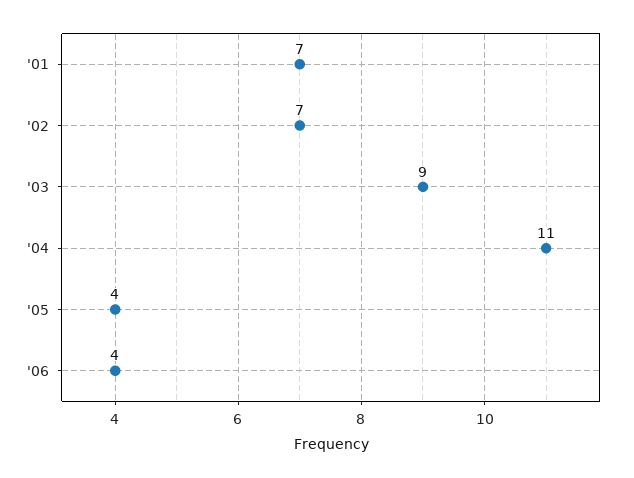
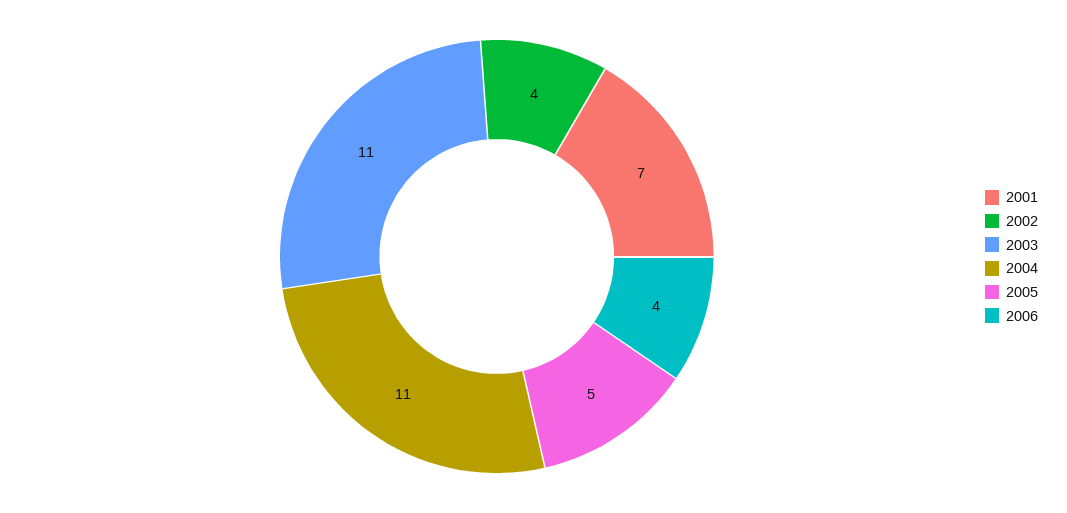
  {
    "'01": 7,
-   "'02": 7,
+   "'02": 4,
-   "'03": 9,
+   "'03": 11,
    "'04": 11,
-   "'05": 4,
+   "'05": 5,
    "'06": 4
  }

